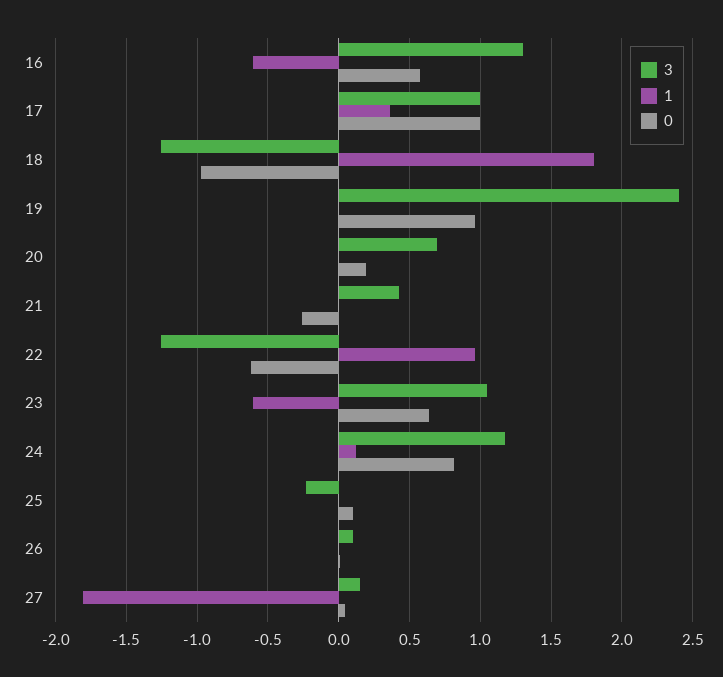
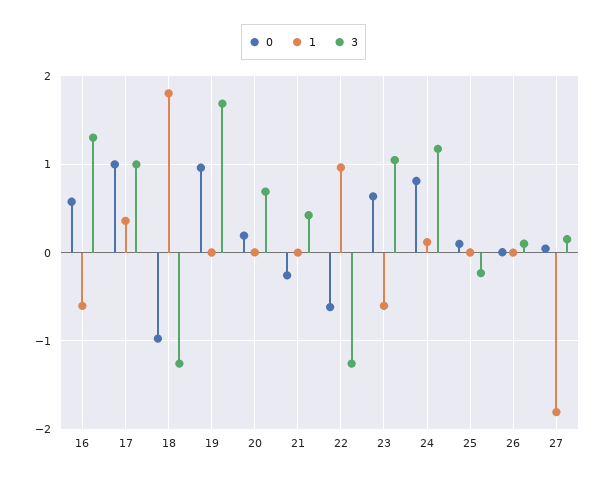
  {
    "3": {
      "16": 1.3,
      "17": 1,
      "18": -1.25,
-     "19": 2.4,
+     "19": 1.7,
      "20": 0.7,
      "21": 0.4,
      "22": -1.25,
      "23": 1.05,
      "24": 1.2,
      "25": -0.25,
      "26": 0.1,
      "27": 0.15
    },
    "1": {
      "16": -0.6,
      "17": 0.35,
      "18": 1.8,
      "19": 0,
      "20": 0,
      "21": 0,
      "22": 0.95,
      "23": -0.6,
      "24": 0.1,
      "25": 0,
      "26": 0,
      "27": -1.8
    },
    "0": {
      "16": 0.6,
      "17": 1,
      "18": -0.95,
      "19": 0.95,
      "20": 0.2,
      "21": -0.25,
      "22": -0.6,
      "23": 0.65,
      "24": 0.8,
      "25": 0.1,
      "26": 0,
      "27": 0.05
    }
  }

